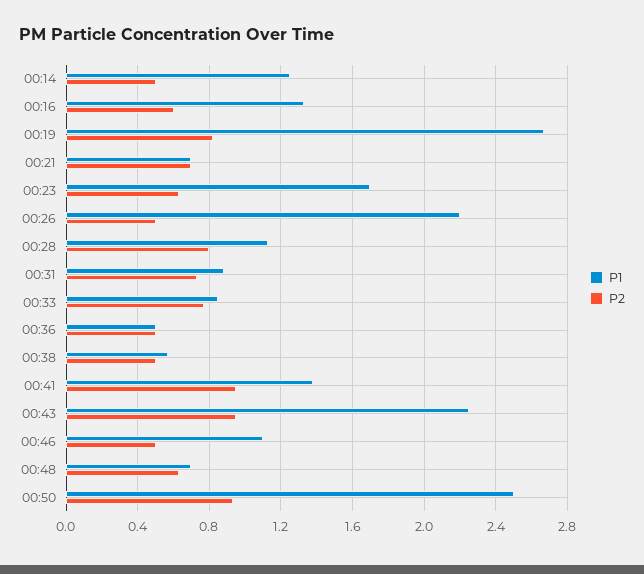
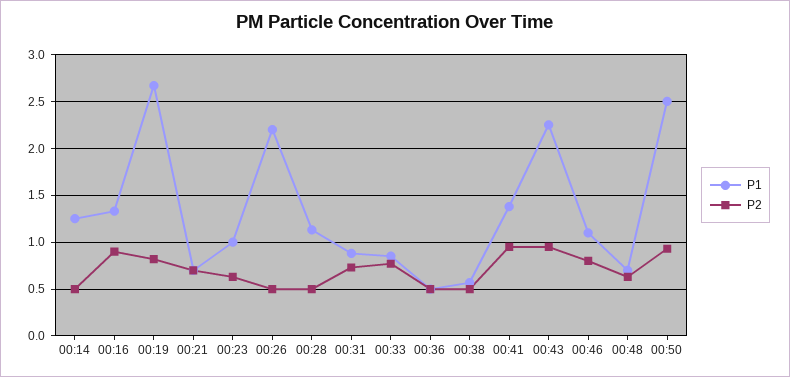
  {
    "P1": {
      "00:14": 1.25,
      "00:16": 1.35,
      "00:19": 2.65,
      "00:21": 0.7,
-     "00:23": 1.7,
+     "00:23": 1,
      "00:26": 2.2,
      "00:28": 1.15,
      "00:31": 0.9,
      "00:33": 0.85,
      "00:36": 0.5,
      "00:38": 0.55,
      "00:41": 1.4,
      "00:43": 2.25,
      "00:46": 1.1,
      "00:48": 0.7,
      "00:50": 2.5
    },
    "P2": {
      "00:14": 0.5,
-     "00:16": 0.6,
+     "00:16": 0.9,
      "00:19": 0.8,
      "00:21": 0.7,
      "00:23": 0.65,
      "00:26": 0.5,
-     "00:28": 0.8,
+     "00:28": 0.5,
      "00:31": 0.75,
      "00:33": 0.75,
      "00:36": 0.5,
      "00:38": 0.5,
      "00:41": 0.95,
      "00:43": 0.95,
-     "00:46": 0.5,
+     "00:46": 0.8,
      "00:48": 0.65,
      "00:50": 0.95
    }
  }

